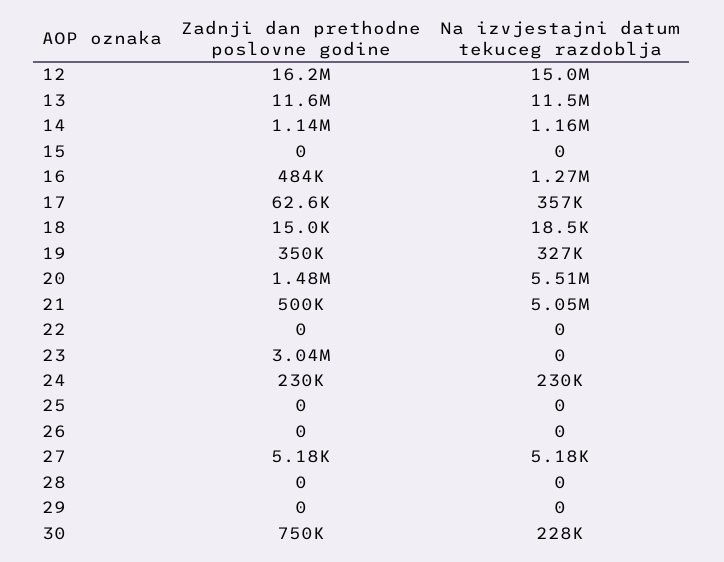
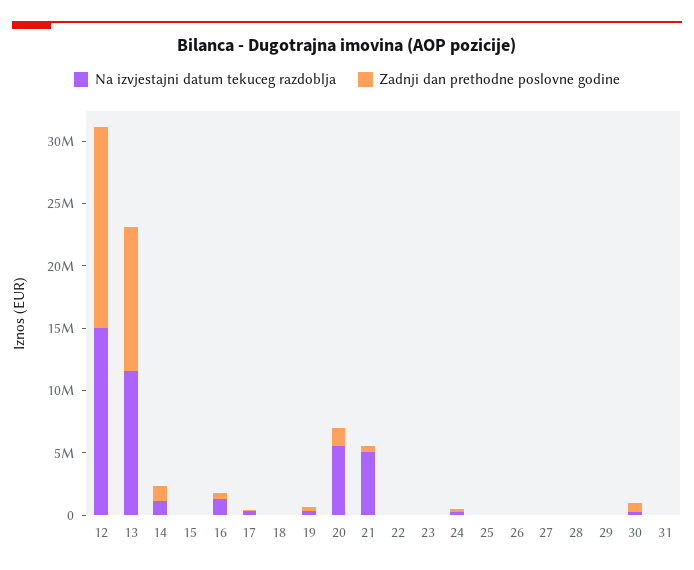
  {
    "Zadnji dan prethodne poslovne godine": {
      "12": 16200000,
      "13": 11600000,
      "14": 1140000,
      "15": 0,
      "16": 484000,
      "17": 62600,
      "18": 15000,
      "19": 350000,
      "20": 1480000,
      "21": 500000,
      "22": 0,
-     "23": 3040000,
+     "23": 0,
      "24": 230000,
      "25": 0,
      "26": 0,
      "27": 5180,
      "28": 0,
      "29": 0,
-     "30": 750000
+     "30": 750000,
+     "31": 0
    },
    "Na izvjestajni datum tekuceg razdoblja": {
      "12": 15000000,
      "13": 11500000,
      "14": 1160000,
      "15": 0,
      "16": 1270000,
      "17": 357000,
      "18": 18500,
      "19": 327000,
      "20": 5510000,
      "21": 5050000,
      "22": 0,
      "23": 0,
      "24": 230000,
      "25": 0,
      "26": 0,
      "27": 5180,
      "28": 0,
      "29": 0,
-     "30": 228000
+     "30": 228000,
+     "31": 0
    }
  }

